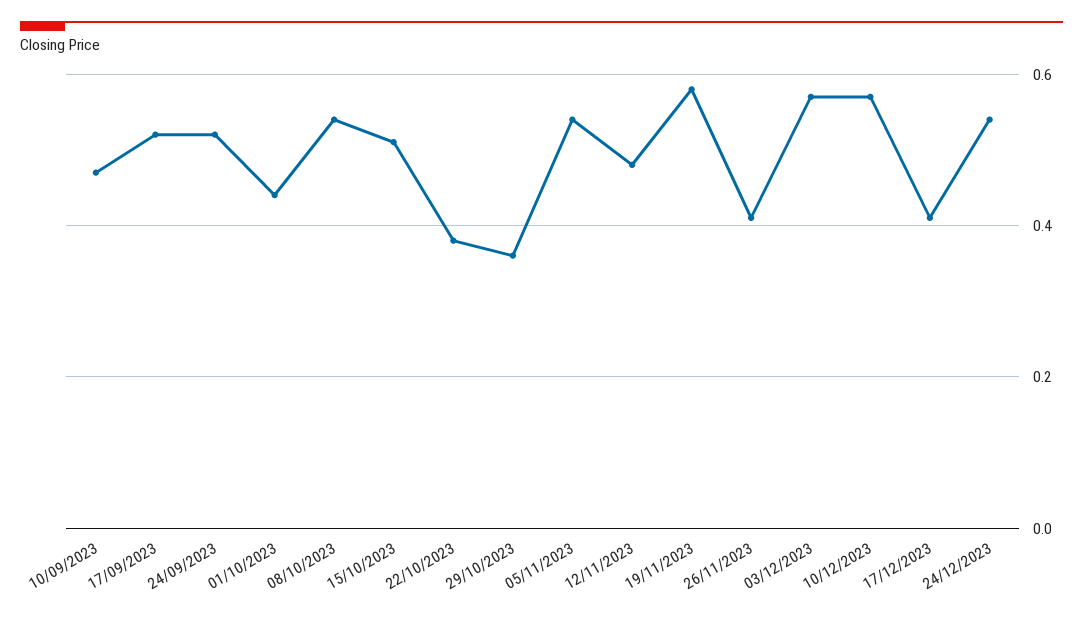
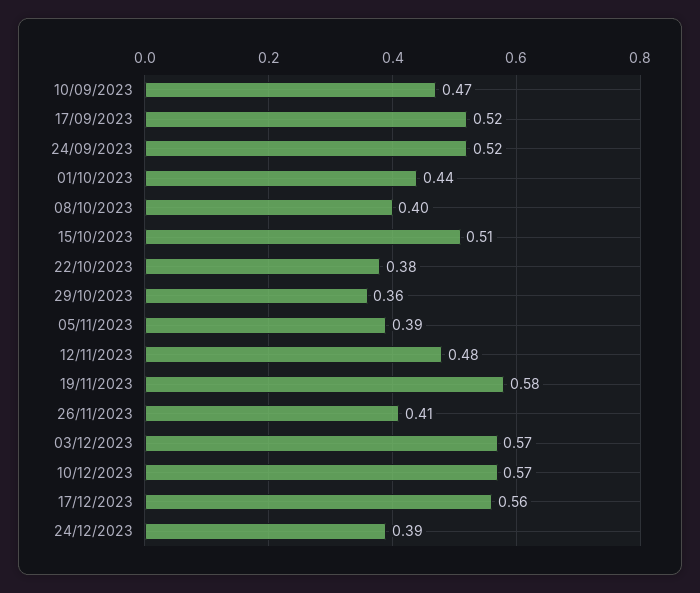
  {
    "10/09/2023": 0.47,
    "17/09/2023": 0.52,
    "24/09/2023": 0.52,
    "01/10/2023": 0.44,
-   "08/10/2023": 0.55,
+   "08/10/2023": 0.4,
    "15/10/2023": 0.51,
    "22/10/2023": 0.38,
    "29/10/2023": 0.36,
-   "05/11/2023": 0.55,
+   "05/11/2023": 0.39,
    "12/11/2023": 0.48,
    "19/11/2023": 0.58,
    "26/11/2023": 0.41,
    "03/12/2023": 0.57,
    "10/12/2023": 0.57,
-   "17/12/2023": 0.4,
+   "17/12/2023": 0.56,
-   "24/12/2023": 0.55
+   "24/12/2023": 0.39
  }

